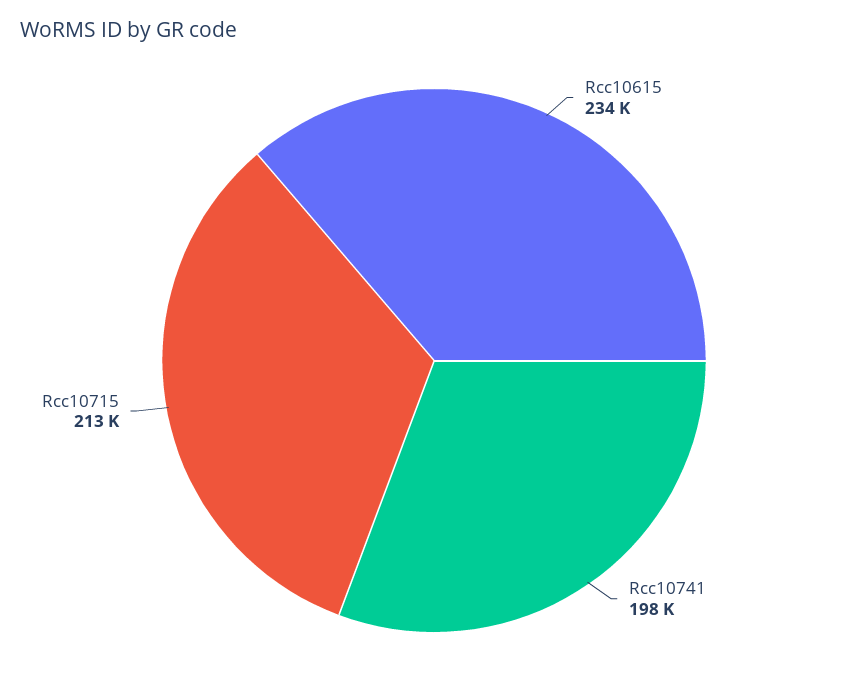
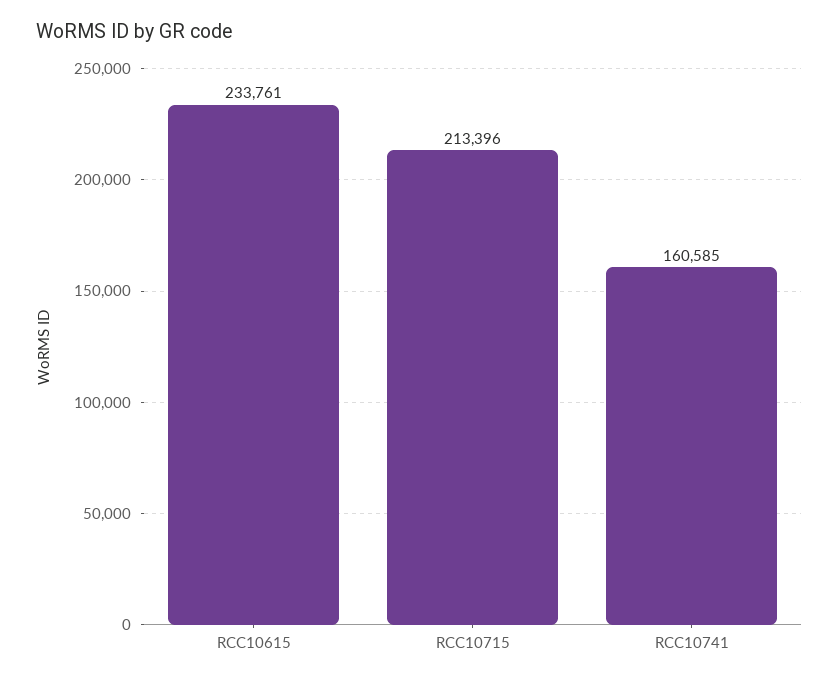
  {
    "Rcc10615": 233761,
-   "Rcc10741": 198000,
+   "Rcc10741": 160585,
    "Rcc10715": 213396
  }

